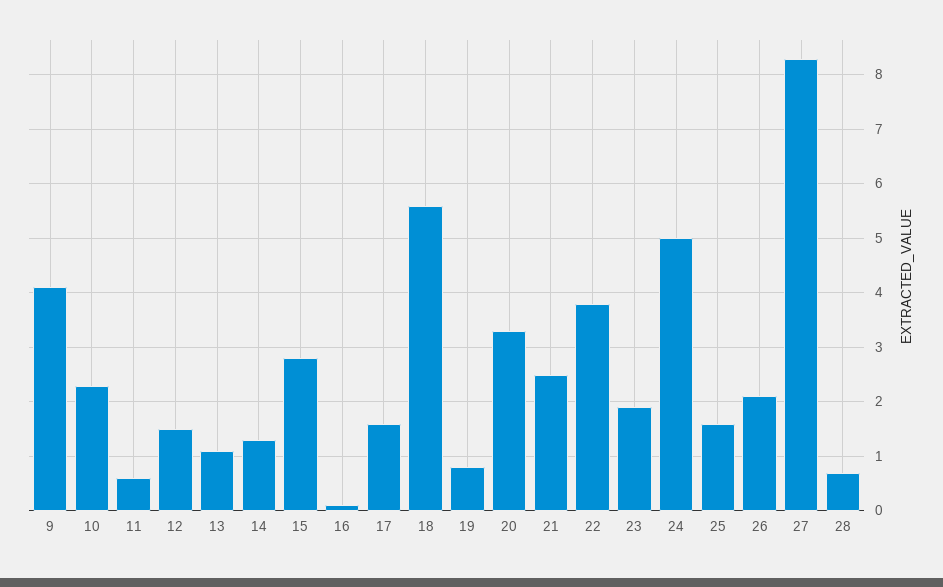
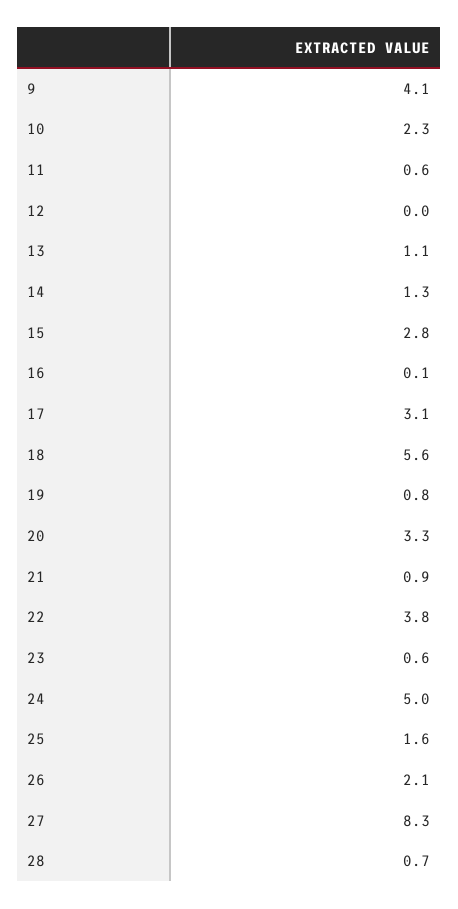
  {
    "9": 4.1,
    "10": 2.3,
    "11": 0.6,
-   "12": 1.5,
+   "12": 0,
    "13": 1.1,
    "14": 1.3,
    "15": 2.8,
    "16": 0.1,
-   "17": 1.5,
+   "17": 3.1,
    "18": 5.6,
    "19": 0.8,
    "20": 3.3,
-   "21": 2.5,
+   "21": 0.9,
    "22": 3.8,
-   "23": 2,
+   "23": 0.6,
    "24": 5,
    "25": 1.6,
    "26": 2.1,
    "27": 8.3,
    "28": 0.7
  }

